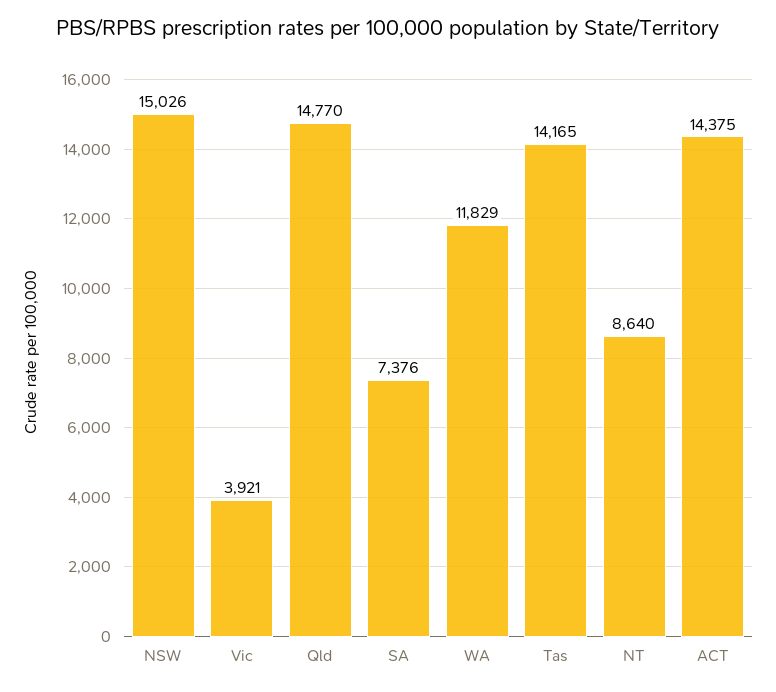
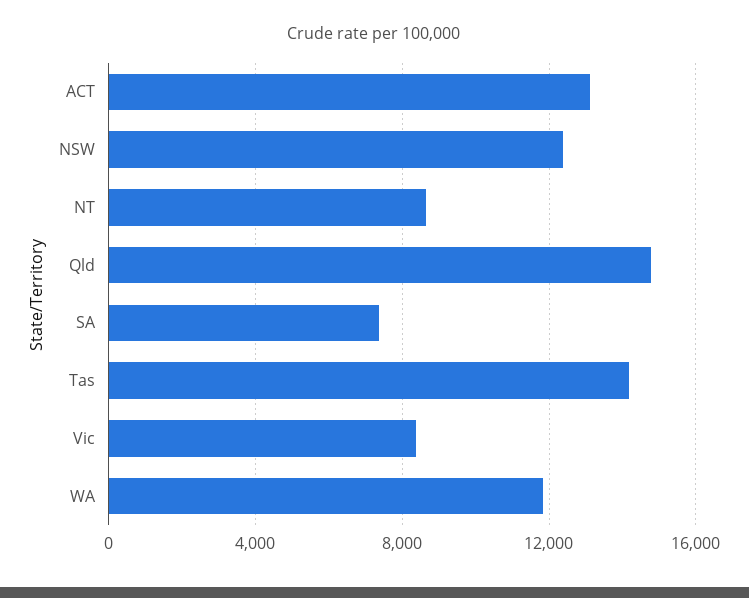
  {
-   "NSW": 15026,
+   "NSW": 12500,
-   "Vic": 3921,
+   "Vic": 8500,
    "Qld": 14770,
    "SA": 7376,
    "WA": 11829,
    "Tas": 14165,
    "NT": 8640,
-   "ACT": 14375
+   "ACT": 13000
  }

